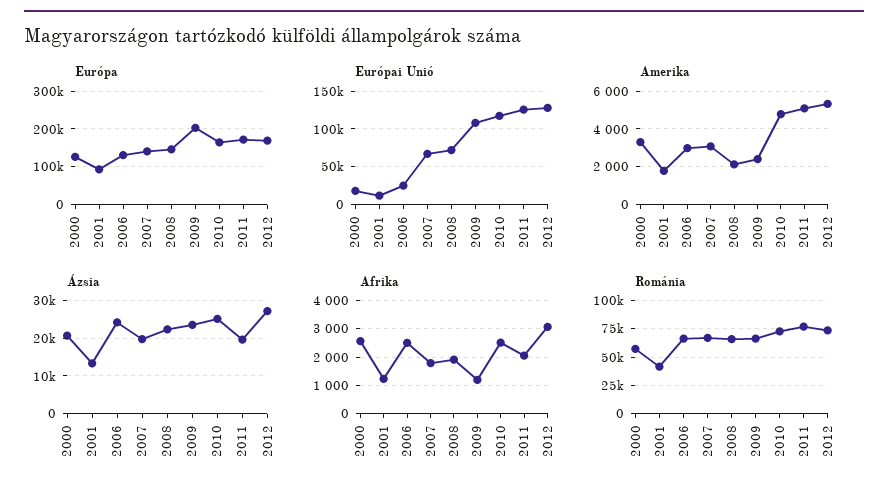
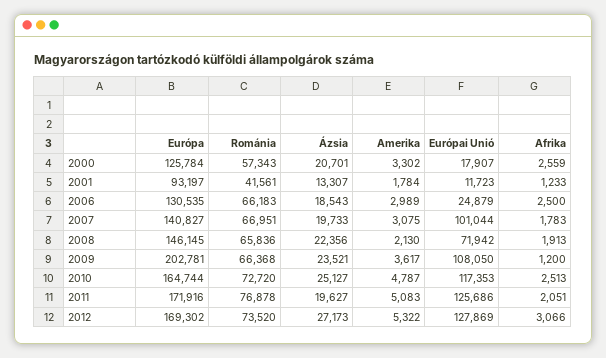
  {
    "Európa": {
      "2000": 125784,
      "2001": 93197,
      "2006": 130535,
      "2007": 140827,
      "2008": 146145,
      "2009": 202781,
      "2010": 164744,
      "2011": 171916,
      "2012": 169302
    },
    "Európai Unió": {
      "2000": 17907,
      "2001": 11723,
      "2006": 24879,
-     "2007": 70000,
+     "2007": 101044,
      "2008": 71942,
      "2009": 108050,
      "2010": 117353,
      "2011": 125686,
      "2012": 127869
    },
    "Amerika": {
      "2000": 3302,
      "2001": 1784,
      "2006": 2989,
      "2007": 3075,
      "2008": 2130,
-     "2009": 2500,
+     "2009": 3617,
      "2010": 4787,
      "2011": 5083,
      "2012": 5322
    },
    "Ázsia": {
      "2000": 20701,
      "2001": 13307,
-     "2006": 24000,
+     "2006": 18543,
      "2007": 19733,
      "2008": 22356,
      "2009": 23521,
      "2010": 25127,
      "2011": 19627,
      "2012": 27173
    },
    "Afrika": {
      "2000": 2559,
      "2001": 1233,
      "2006": 2500,
      "2007": 1783,
      "2008": 1913,
      "2009": 1200,
      "2010": 2513,
      "2011": 2051,
      "2012": 3066
    },
    "Románia": {
      "2000": 57343,
      "2001": 41561,
      "2006": 66183,
      "2007": 66951,
      "2008": 65836,
      "2009": 66368,
      "2010": 72720,
      "2011": 76878,
      "2012": 73520
    }
  }

